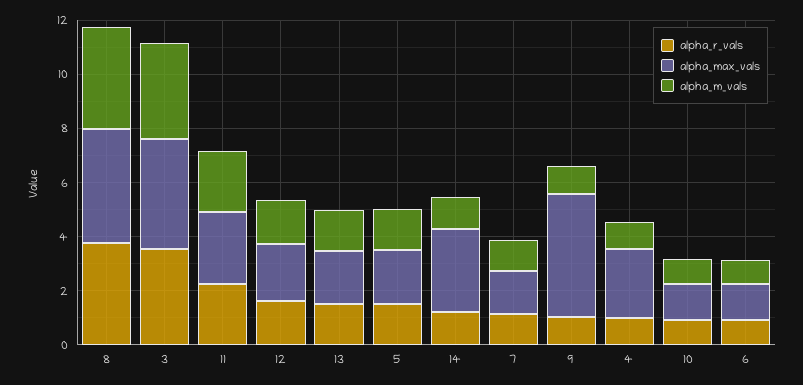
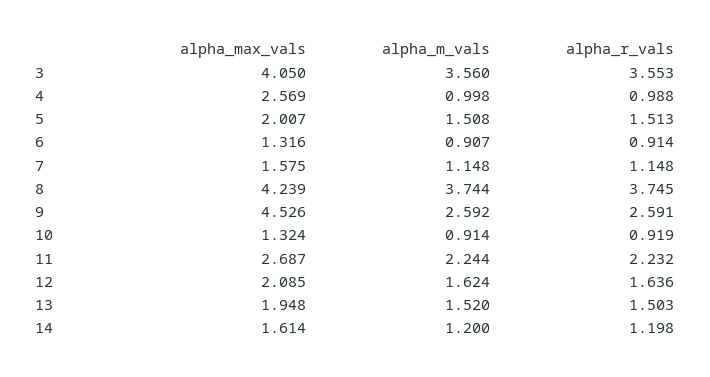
  {
    "alpha_r_vals": {
      "8": 3.745,
      "3": 3.553,
      "11": 2.232,
      "12": 1.636,
      "13": 1.503,
      "5": 1.513,
      "14": 1.198,
      "7": 1.148,
-     "9": 1,
+     "9": 2.591,
      "4": 0.988,
      "10": 0.919,
      "6": 0.914
    },
    "alpha_max_vals": {
      "8": 4.239,
      "3": 4.05,
      "11": 2.687,
      "12": 2.085,
      "13": 1.948,
      "5": 2.007,
-     "14": 3,
+     "14": 1.614,
      "7": 1.575,
      "9": 4.526,
      "4": 2.569,
      "10": 1.324,
      "6": 1.316
    },
    "alpha_m_vals": {
      "8": 3.744,
      "3": 3.56,
      "11": 2.244,
      "12": 1.624,
      "13": 1.52,
      "5": 1.508,
      "14": 1.2,
      "7": 1.148,
-     "9": 1,
+     "9": 2.592,
      "4": 0.998,
      "10": 0.914,
      "6": 0.907
    }
  }

